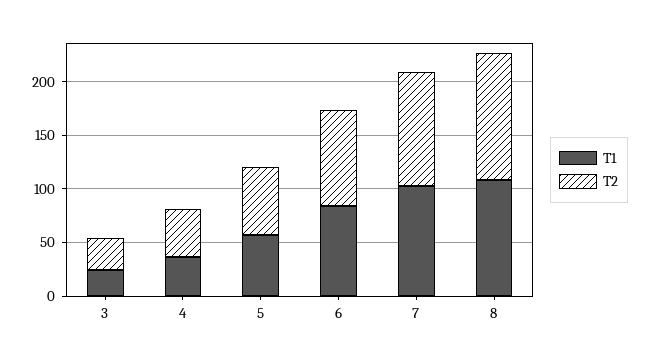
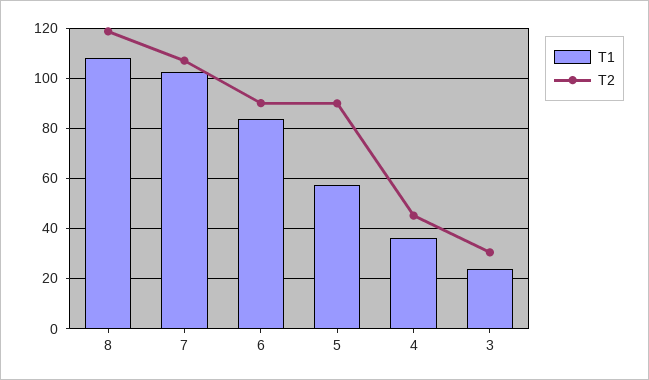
  {
    "T1": {
      "3": 25,
      "4": 37.5,
      "5": 57.5,
      "6": 85,
      "7": 102.5,
      "8": 107.5
    },
    "T2": {
      "3": 30,
      "4": 45,
-     "5": 60,
+     "5": 90,
      "6": 90,
      "7": 107.5,
      "8": 117.5
    }
  }

